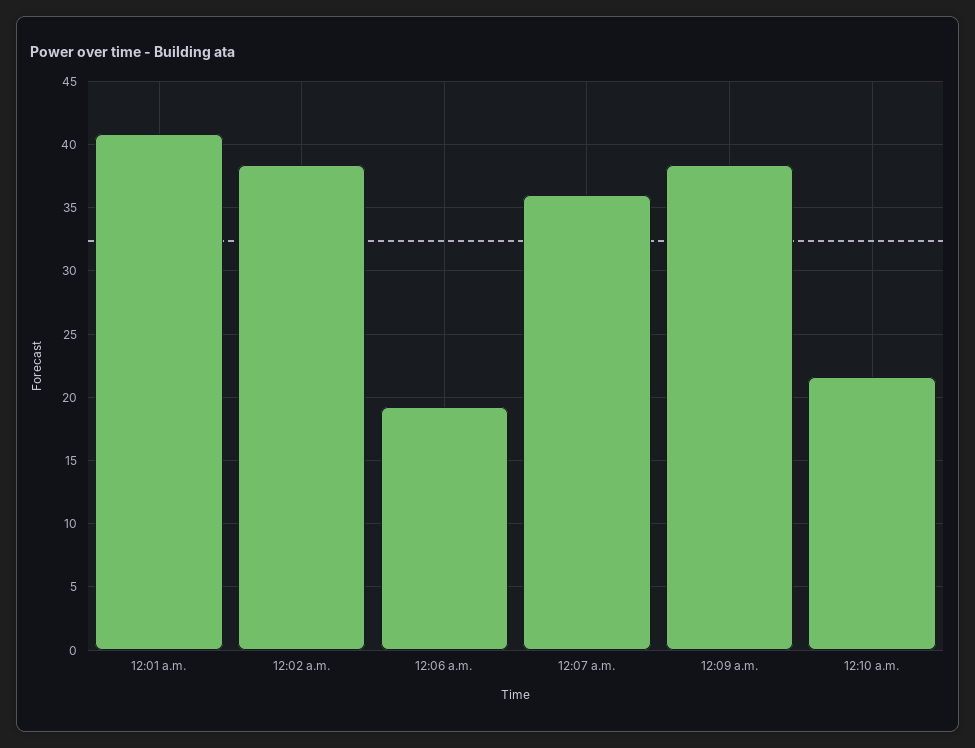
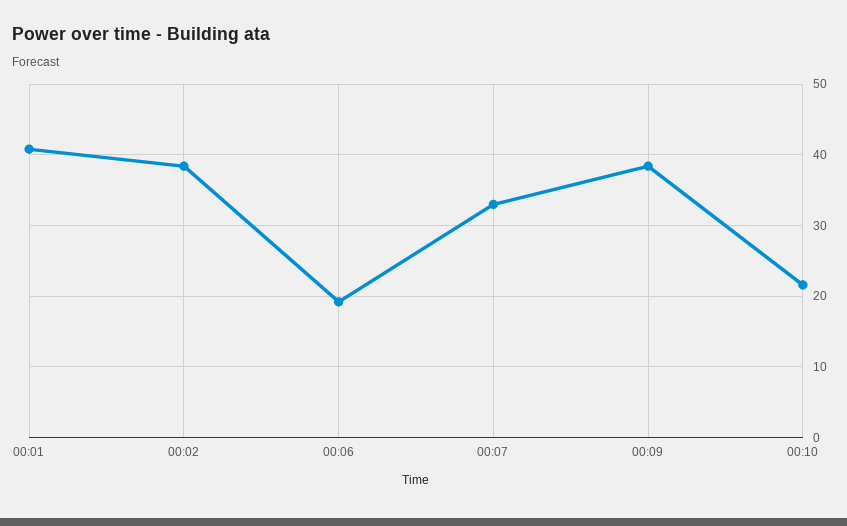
  {
    "12:01 a.m.": 41,
    "12:02 a.m.": 38.5,
    "12:06 a.m.": 19,
-   "12:07 a.m.": 36,
+   "12:07 a.m.": 33,
    "12:09 a.m.": 38.5,
    "12:10 a.m.": 21.5
  }

